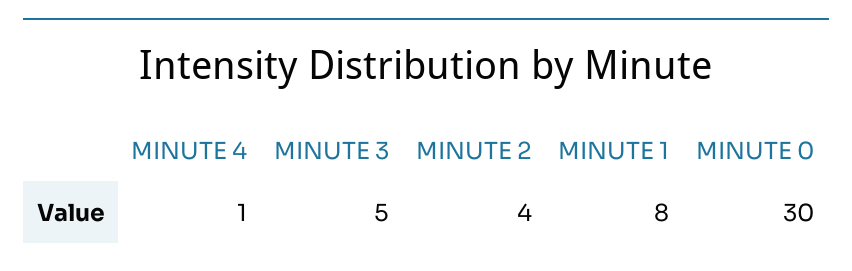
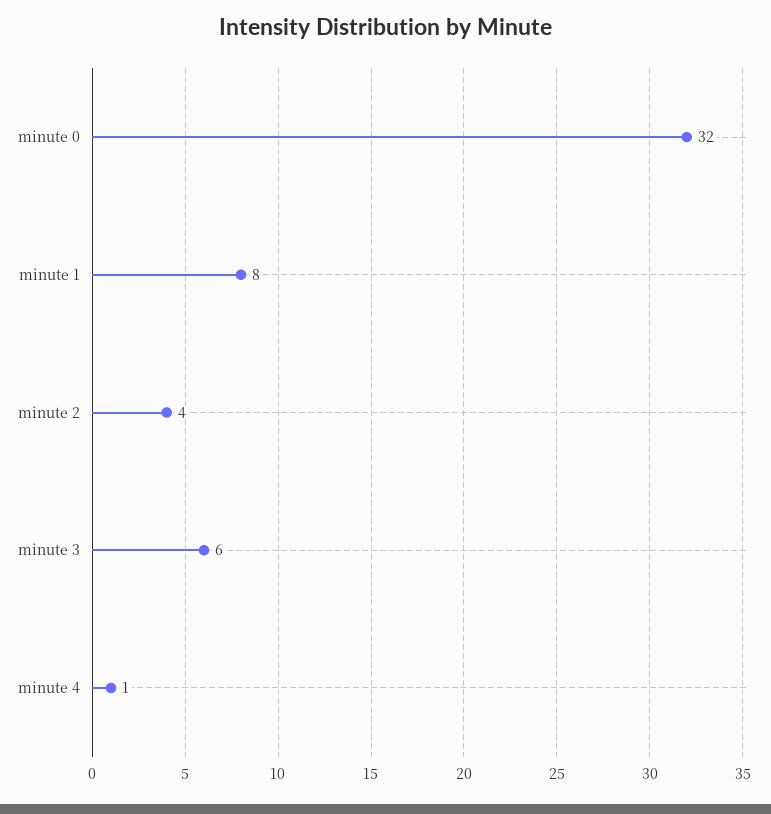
  {
    "MINUTE 4": 1,
-   "MINUTE 3": 5,
+   "MINUTE 3": 6,
    "MINUTE 2": 4,
    "MINUTE 1": 8,
-   "MINUTE 0": 30
+   "MINUTE 0": 32
  }

